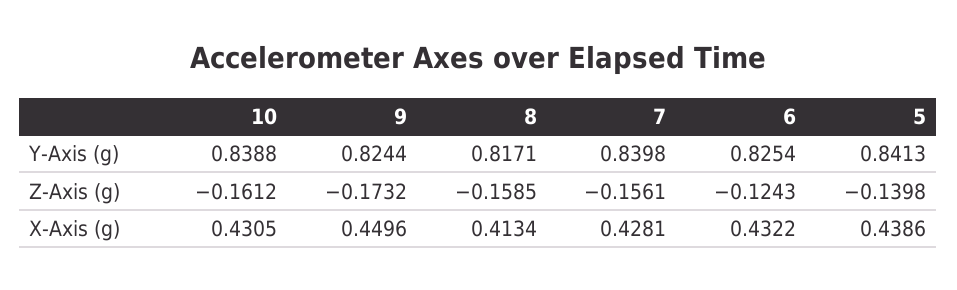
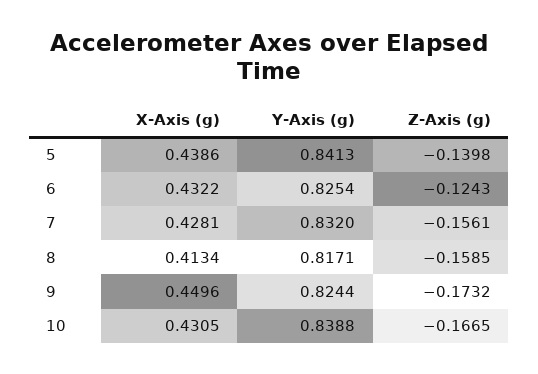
  {
    "10": {
      "Y-Axis (g)": 0.8388,
-     "Z-Axis (g)": -0.1612,
+     "Z-Axis (g)": -0.1665,
      "X-Axis (g)": 0.4305
    },
    "9": {
      "Y-Axis (g)": 0.8244,
      "Z-Axis (g)": -0.1732,
      "X-Axis (g)": 0.4496
    },
    "8": {
      "Y-Axis (g)": 0.8171,
      "Z-Axis (g)": -0.1585,
      "X-Axis (g)": 0.4134
    },
    "7": {
-     "Y-Axis (g)": 0.8398,
+     "Y-Axis (g)": 0.832,
      "Z-Axis (g)": -0.1561,
      "X-Axis (g)": 0.4281
    },
    "6": {
      "Y-Axis (g)": 0.8254,
      "Z-Axis (g)": -0.1243,
      "X-Axis (g)": 0.4322
    },
    "5": {
      "Y-Axis (g)": 0.8413,
      "Z-Axis (g)": -0.1398,
      "X-Axis (g)": 0.4386
    }
  }

